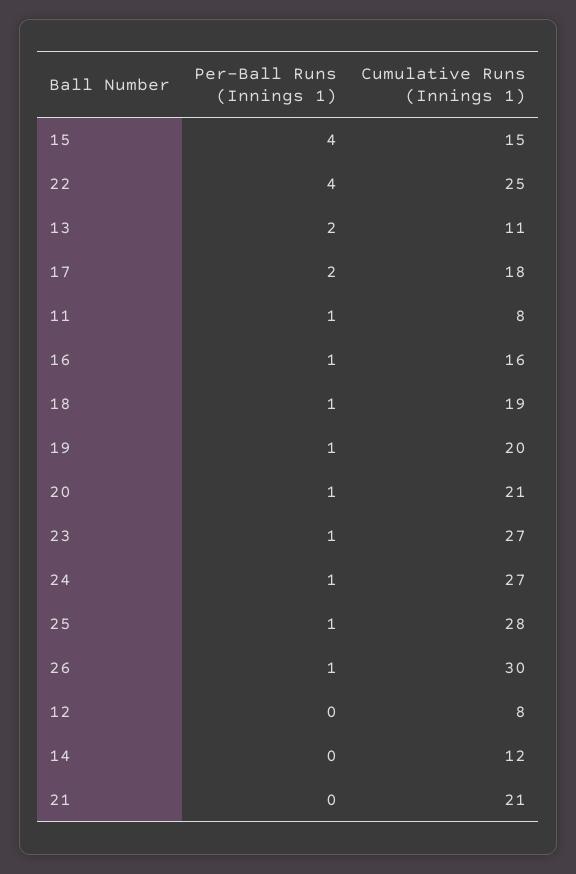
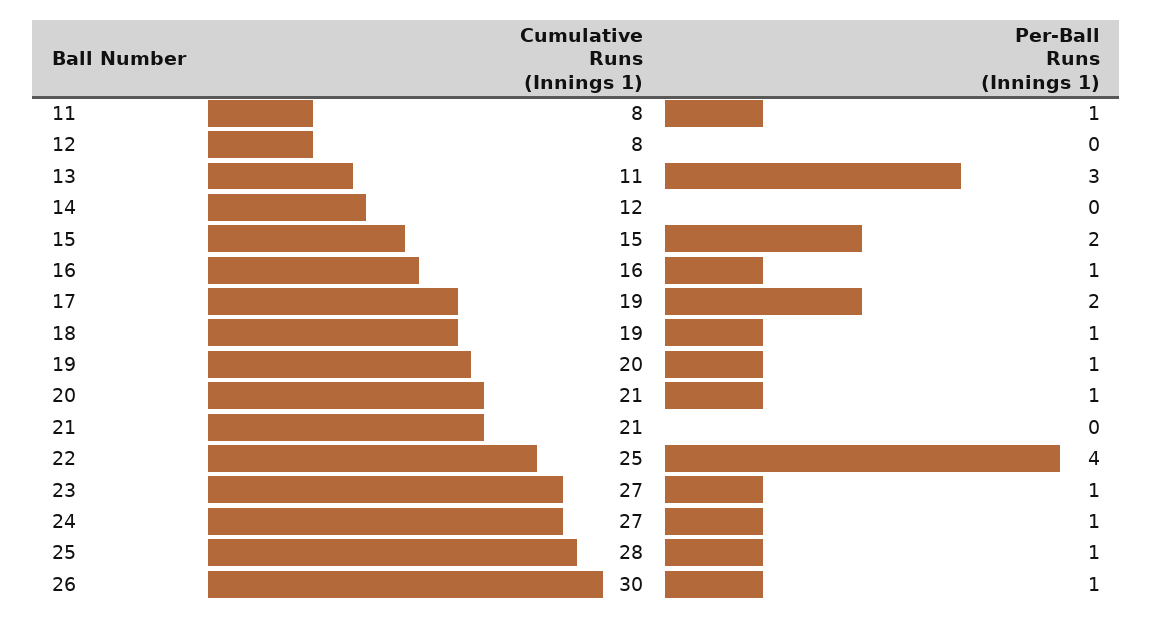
  {
    "Per-Ball Runs (Innings 1)": {
-     "15": 4,
+     "15": 2,
      "22": 4,
-     "13": 2,
+     "13": 3,
      "17": 2,
      "11": 1,
      "16": 1,
      "18": 1,
      "19": 1,
      "20": 1,
      "23": 1,
      "24": 1,
      "25": 1,
      "26": 1,
      "12": 0,
      "14": 0,
      "21": 0
    },
    "Cumulative Runs (Innings 1)": {
      "15": 15,
      "22": 25,
      "13": 11,
-     "17": 18,
+     "17": 19,
      "11": 8,
      "16": 16,
      "18": 19,
      "19": 20,
      "20": 21,
      "23": 27,
      "24": 27,
      "25": 28,
      "26": 30,
      "12": 8,
      "14": 12,
      "21": 21
    }
  }

